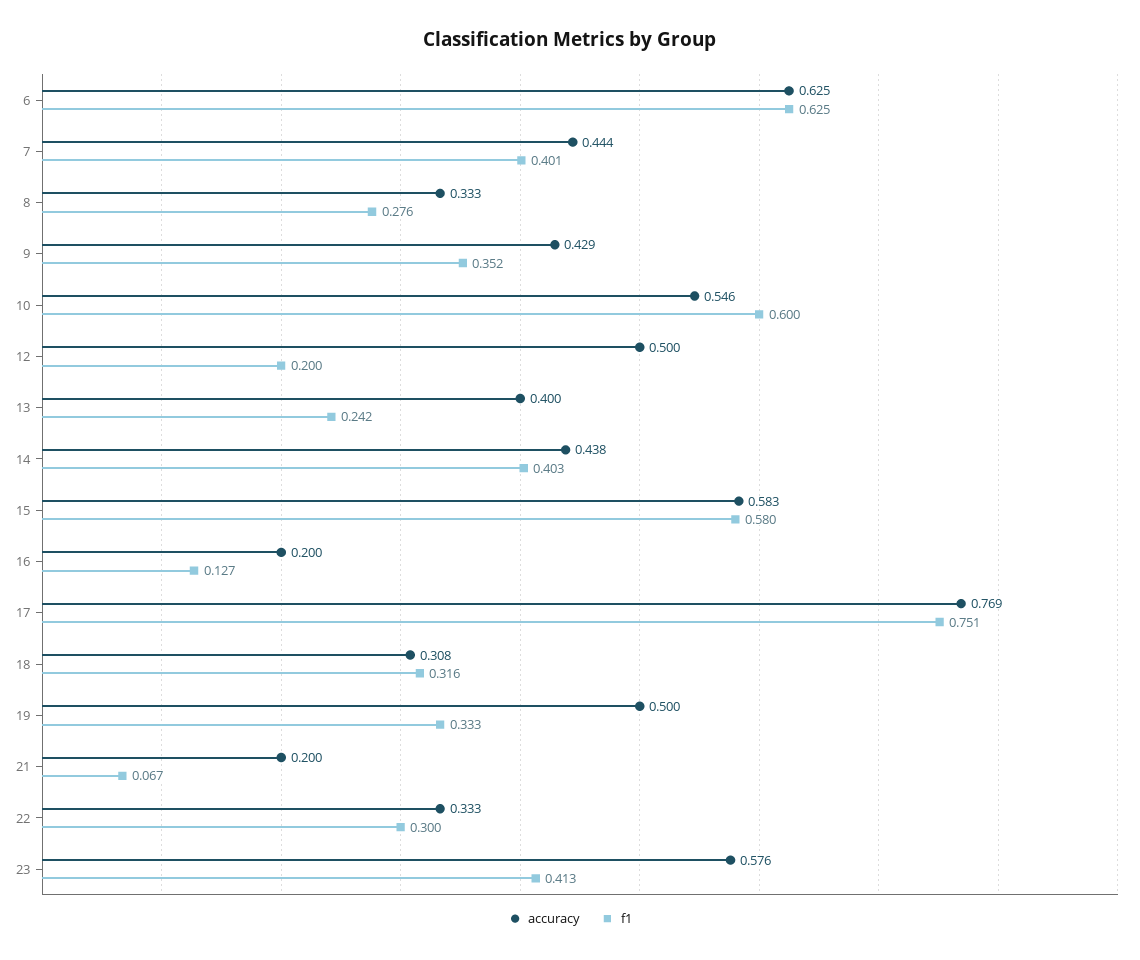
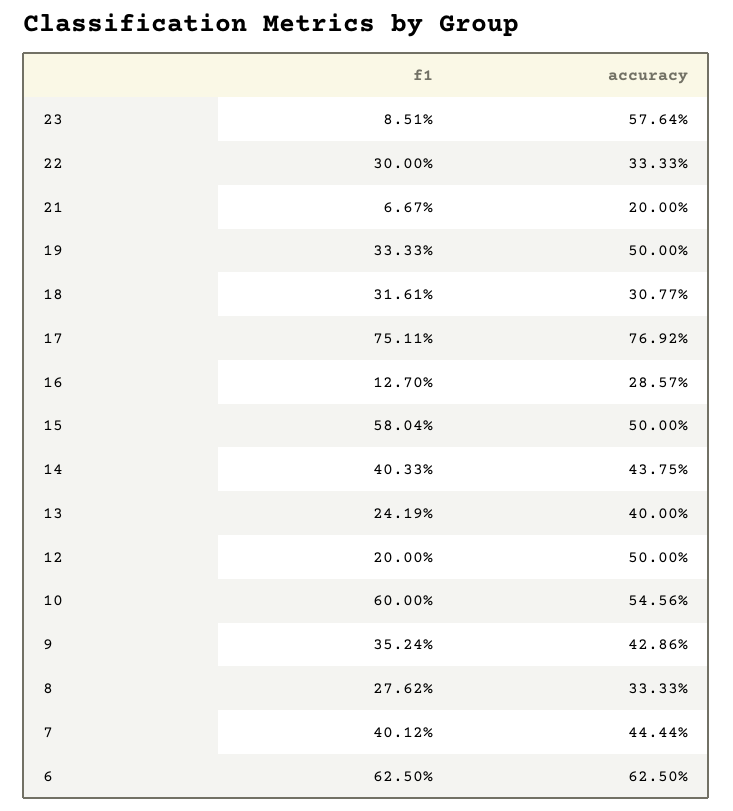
  {
    "accuracy": {
      "6": 0.625,
      "7": 0.4444,
      "8": 0.3333,
      "9": 0.4286,
      "10": 0.5456,
      "12": 0.5,
      "13": 0.4,
      "14": 0.4375,
-     "15": 0.583,
+     "15": 0.5,
-     "16": 0.2,
+     "16": 0.2857,
      "17": 0.7692,
      "18": 0.3077,
      "19": 0.5,
      "21": 0.2,
      "22": 0.3333,
      "23": 0.5764
    },
    "f1": {
      "6": 0.625,
      "7": 0.4012,
      "8": 0.2762,
      "9": 0.3524,
      "10": 0.6,
      "12": 0.2,
      "13": 0.2419,
      "14": 0.4033,
      "15": 0.5804,
      "16": 0.127,
      "17": 0.7511,
      "18": 0.3161,
      "19": 0.3333,
      "21": 0.0667,
      "22": 0.3,
-     "23": 0.413
+     "23": 0.0851
    }
  }

